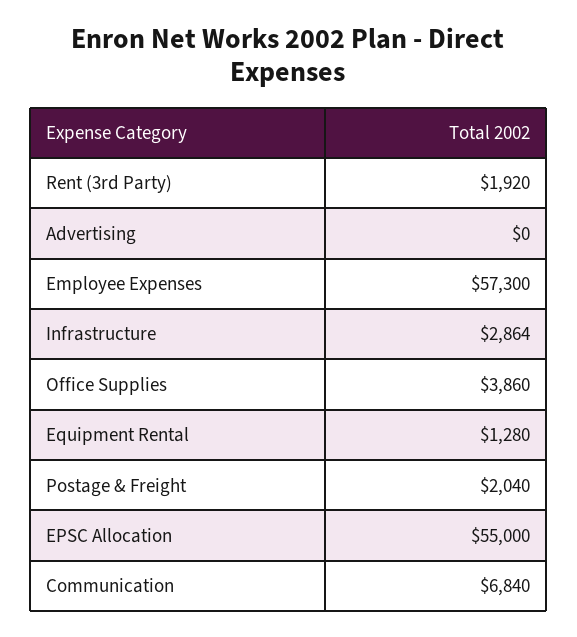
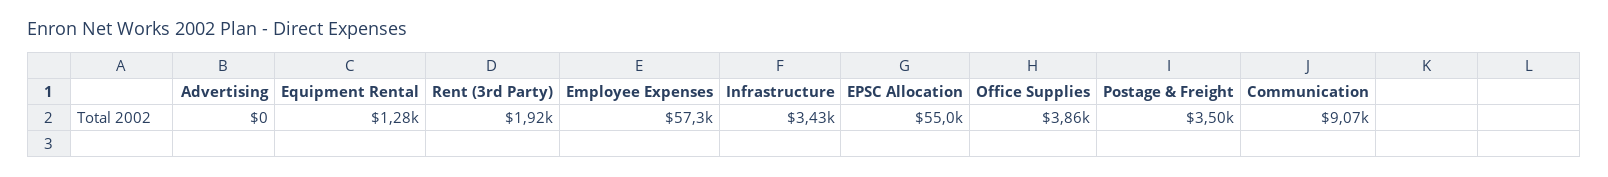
  {
    "Rent (3rd Party)": 1920,
    "Advertising": 0,
    "Employee Expenses": 57300,
-   "Infrastructure": 2864,
+   "Infrastructure": 3430,
    "Office Supplies": 3860,
    "Equipment Rental": 1280,
-   "Postage & Freight": 2040,
+   "Postage & Freight": 3500,
    "EPSC Allocation": 55000,
-   "Communication": 6840
+   "Communication": 9070
  }

